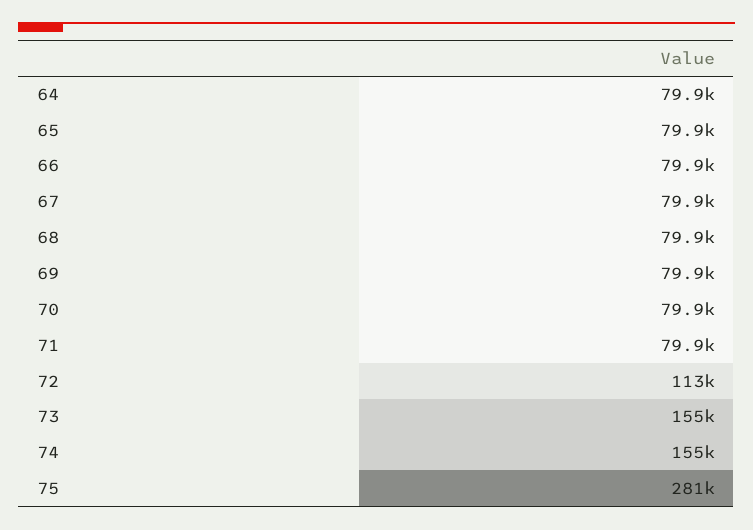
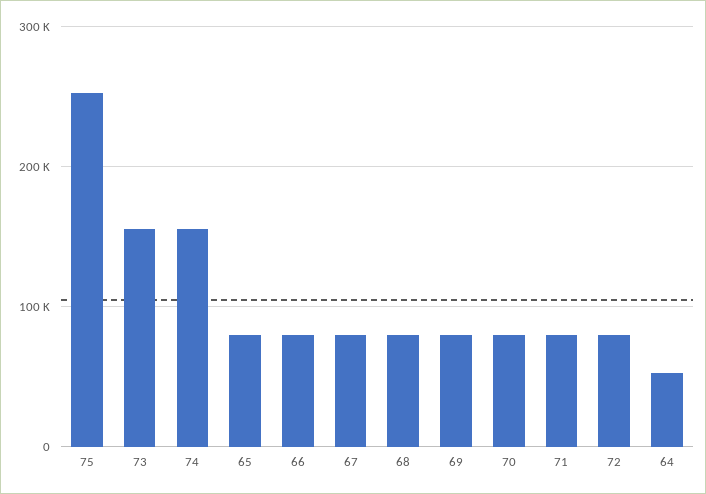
  {
-   "64": 79900,
+   "64": 50000,
    "65": 79900,
    "66": 79900,
    "67": 79900,
    "68": 79900,
    "69": 79900,
    "70": 79900,
    "71": 79900,
-   "72": 113000,
+   "72": 80000,
    "73": 155000,
    "74": 155000,
-   "75": 281000
+   "75": 250000
  }

